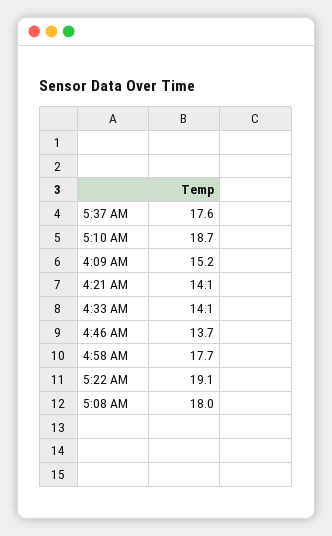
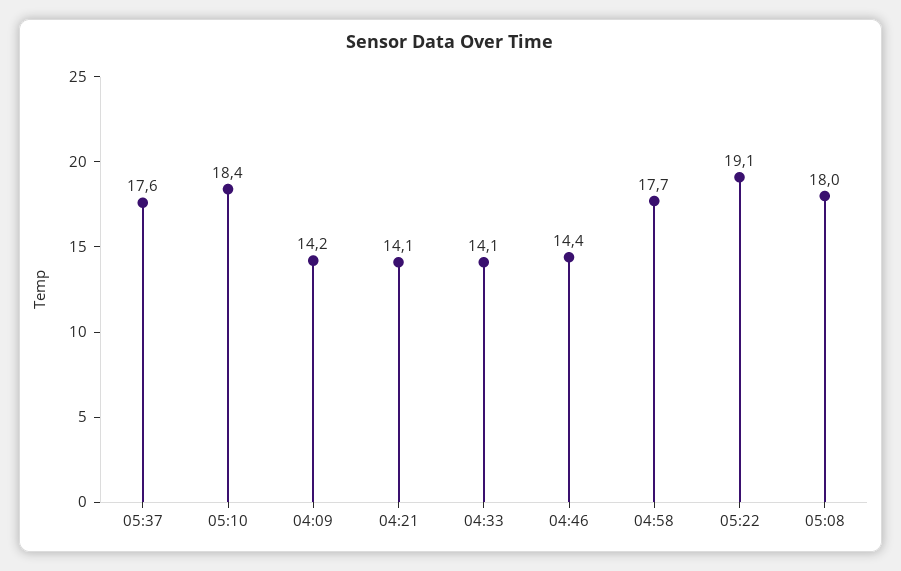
  {
    "5:37 AM": 17.6,
-   "5:10 AM": 18.7,
+   "5:10 AM": 18.4,
-   "4:09 AM": 15.2,
+   "4:09 AM": 14.2,
    "4:21 AM": 14.1,
    "4:33 AM": 14.1,
-   "4:46 AM": 13.7,
+   "4:46 AM": 14.4,
    "4:58 AM": 17.7,
    "5:22 AM": 19.1,
    "5:08 AM": 18
  }

